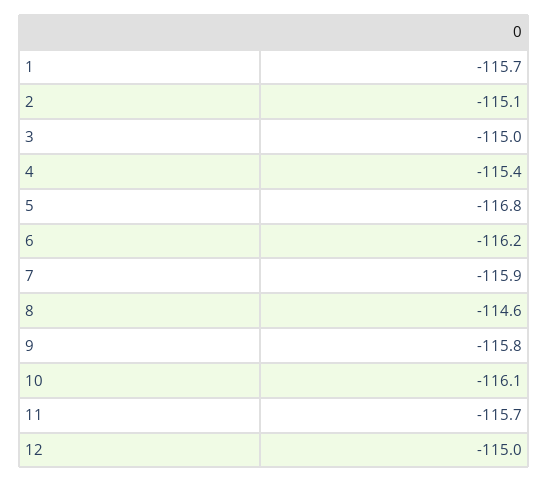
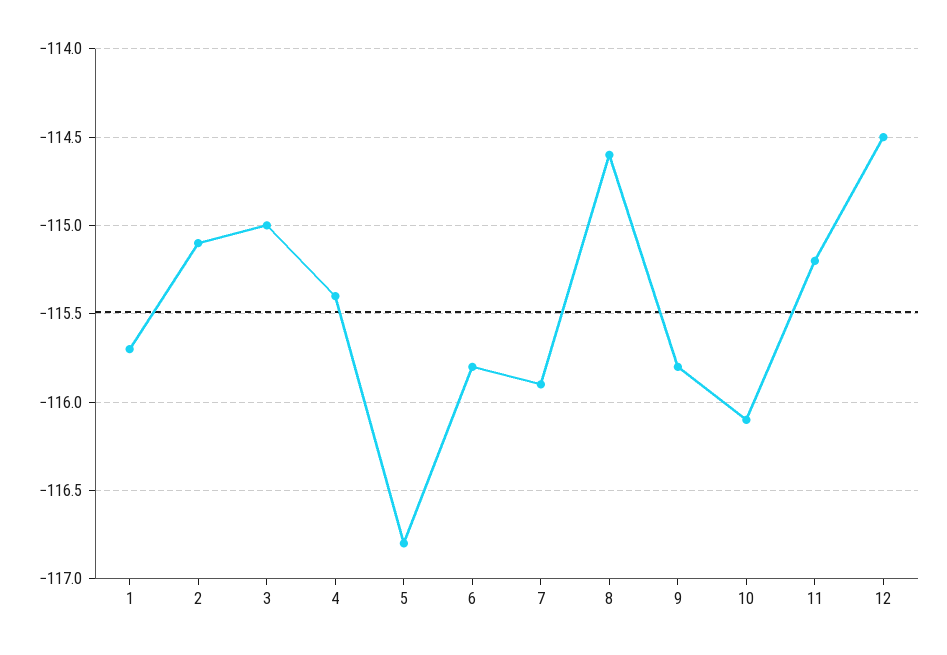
  {
    "1": -115.7,
    "2": -115.1,
    "3": -115,
    "4": -115.4,
    "5": -116.8,
-   "6": -116.2,
+   "6": -115.8,
    "7": -115.9,
    "8": -114.6,
    "9": -115.8,
    "10": -116.1,
-   "11": -115.7,
+   "11": -115.2,
-   "12": -115
+   "12": -114.5
  }

